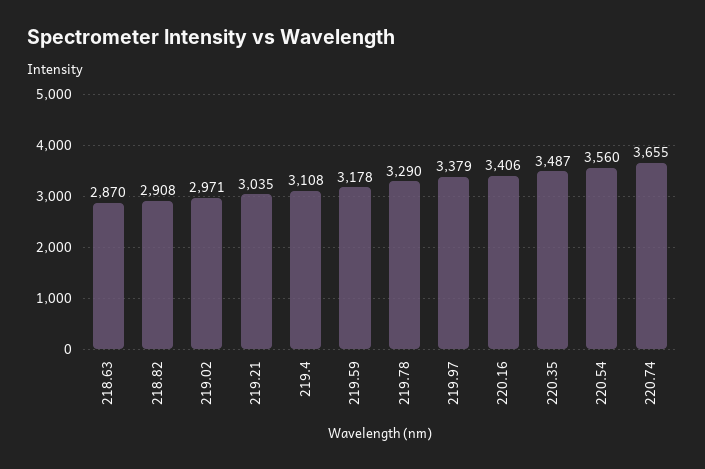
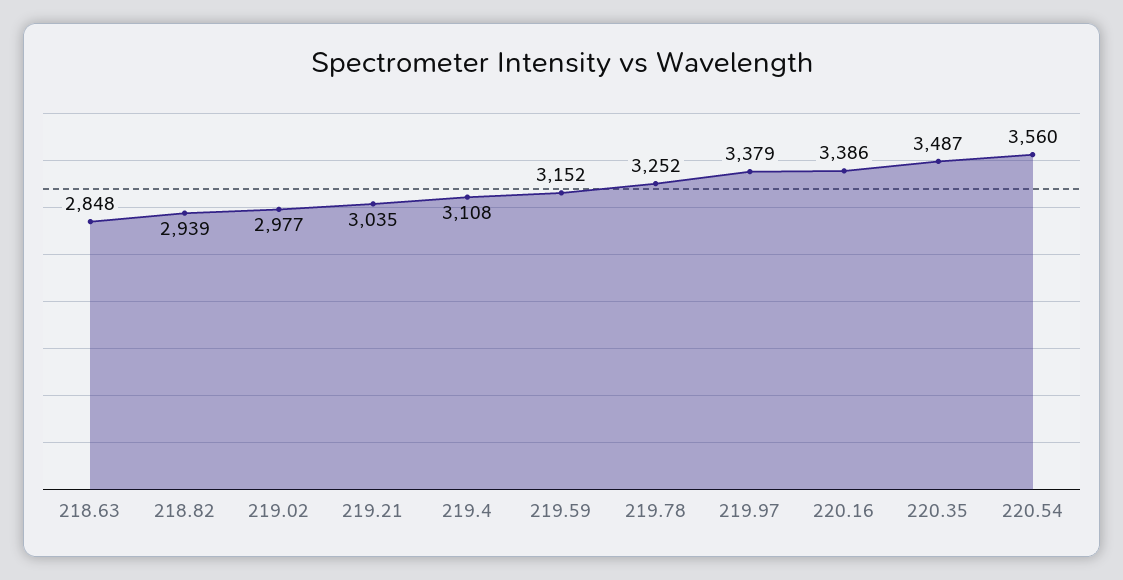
  {
-   "218.63": 2870,
+   "218.63": 2848,
-   "218.82": 2908,
+   "218.82": 2939,
-   "219.02": 2971,
+   "219.02": 2977,
    "219.21": 3035,
    "219.4": 3108,
-   "219.59": 3178,
+   "219.59": 3152,
-   "219.78": 3290,
+   "219.78": 3252,
    "219.97": 3379,
-   "220.16": 3406,
+   "220.16": 3386,
    "220.35": 3487,
-   "220.54": 3560,
+   "220.54": 3560
-   "220.74": 3655
  }

